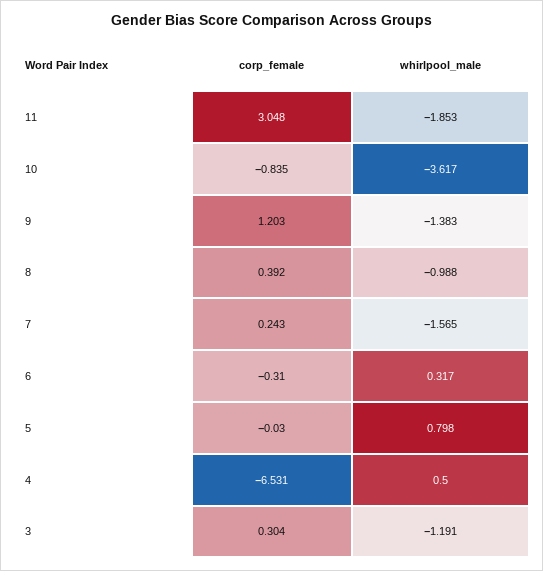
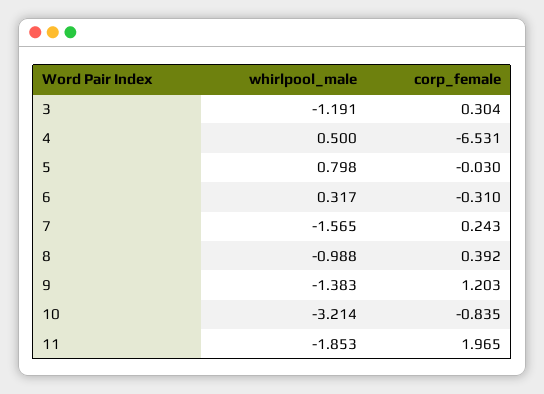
  {
    "corp_female": {
-     "11": 3.048,
+     "11": 1.965,
      "10": -0.835,
      "9": 1.203,
      "8": 0.392,
      "7": 0.243,
      "6": -0.31,
      "5": -0.03,
      "4": -6.531,
      "3": 0.304
    },
    "whirlpool_male": {
      "11": -1.853,
-     "10": -3.617,
+     "10": -3.214,
      "9": -1.383,
      "8": -0.988,
      "7": -1.565,
      "6": 0.317,
      "5": 0.798,
      "4": 0.5,
      "3": -1.191
    }
  }

